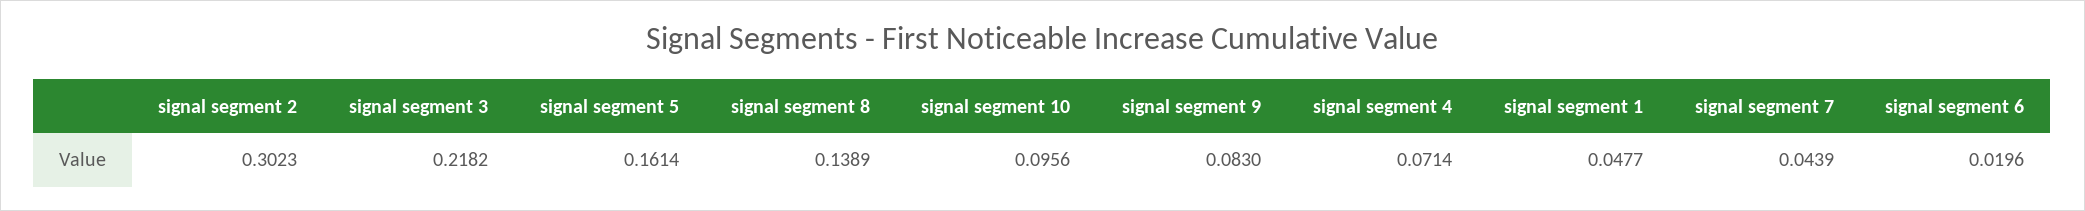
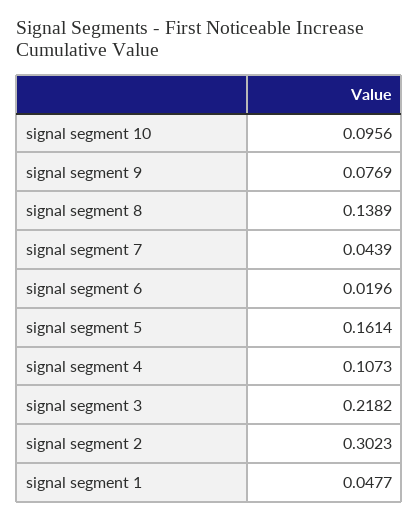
  {
    "signal segment 2": 0.3023,
    "signal segment 3": 0.2182,
    "signal segment 5": 0.1614,
    "signal segment 8": 0.1389,
    "signal segment 10": 0.0956,
-   "signal segment 9": 0.083,
+   "signal segment 9": 0.0769,
-   "signal segment 4": 0.0714,
+   "signal segment 4": 0.1073,
    "signal segment 1": 0.0477,
    "signal segment 7": 0.0439,
    "signal segment 6": 0.0196
  }

